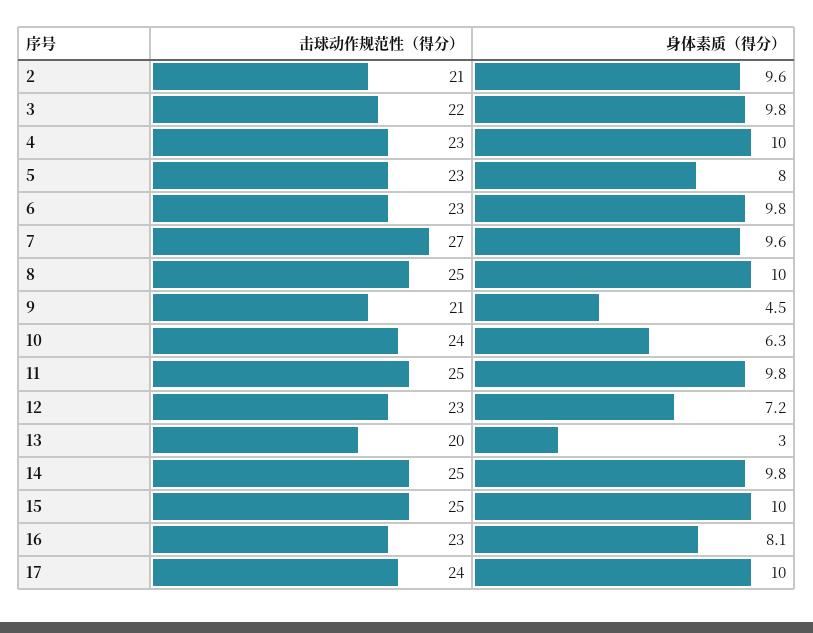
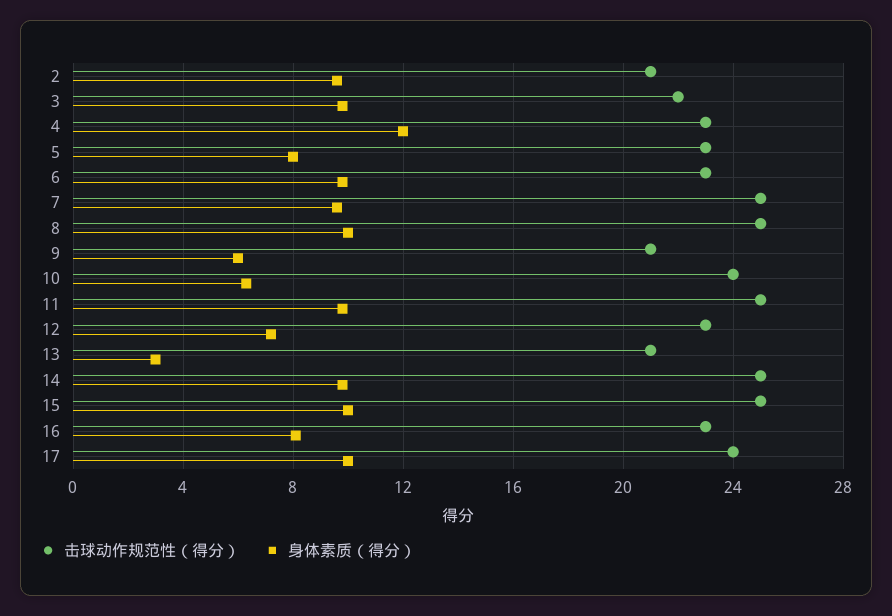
  {
    "击球动作规范性（得分）": {
      "2": 21,
      "3": 22,
      "4": 23,
      "5": 23,
      "6": 23,
-     "7": 27,
+     "7": 25,
      "8": 25,
      "9": 21,
      "10": 24,
      "11": 25,
      "12": 23,
-     "13": 20,
+     "13": 21,
      "14": 25,
      "15": 25,
      "16": 23,
      "17": 24
    },
    "身体素质（得分）": {
      "2": 9.6,
      "3": 9.8,
-     "4": 10,
+     "4": 12,
      "5": 8,
      "6": 9.8,
      "7": 9.6,
      "8": 10,
-     "9": 4.5,
+     "9": 6,
      "10": 6.3,
      "11": 9.8,
      "12": 7.2,
      "13": 3,
      "14": 9.8,
      "15": 10,
      "16": 8.1,
      "17": 10
    }
  }

